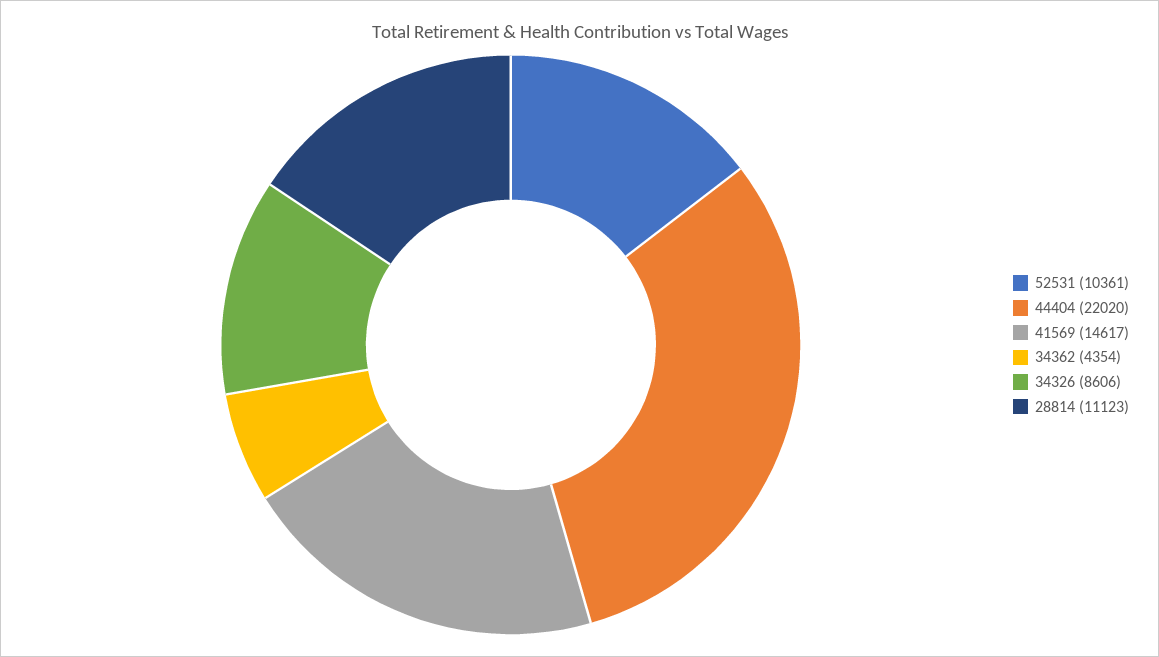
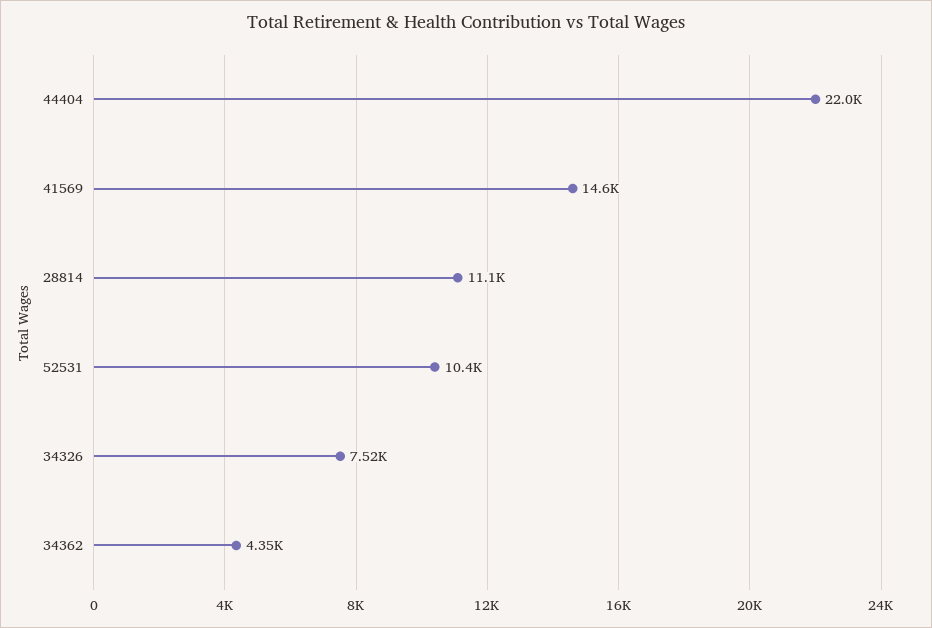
  {
    "52531": 10361,
    "44404": 22020,
    "41569": 14617,
    "34362": 4354,
-   "34326": 8606,
+   "34326": 7520,
    "28814": 11123
  }

